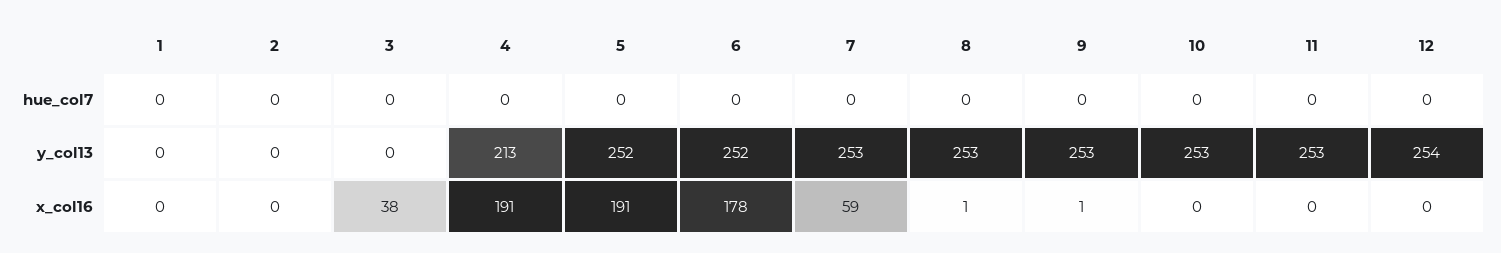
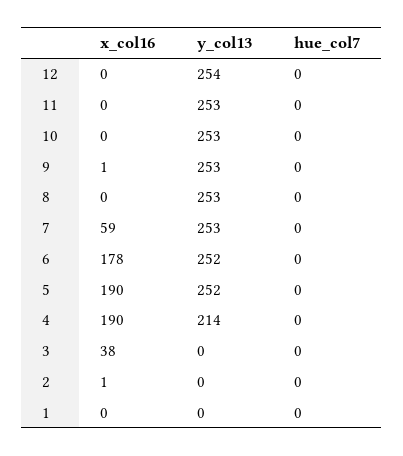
  {
    "1": {
      "hue_col7": 0,
      "y_col13": 0,
      "x_col16": 0
    },
    "2": {
      "hue_col7": 0,
      "y_col13": 0,
-     "x_col16": 0
+     "x_col16": 1
    },
    "3": {
      "hue_col7": 0,
      "y_col13": 0,
      "x_col16": 38
    },
    "4": {
      "hue_col7": 0,
-     "y_col13": 213,
+     "y_col13": 214,
-     "x_col16": 191
+     "x_col16": 190
    },
    "5": {
      "hue_col7": 0,
      "y_col13": 252,
-     "x_col16": 191
+     "x_col16": 190
    },
    "6": {
      "hue_col7": 0,
      "y_col13": 252,
      "x_col16": 178
    },
    "7": {
      "hue_col7": 0,
      "y_col13": 253,
      "x_col16": 59
    },
    "8": {
      "hue_col7": 0,
      "y_col13": 253,
-     "x_col16": 1
+     "x_col16": 0
    },
    "9": {
      "hue_col7": 0,
      "y_col13": 253,
      "x_col16": 1
    },
    "10": {
      "hue_col7": 0,
      "y_col13": 253,
      "x_col16": 0
    },
    "11": {
      "hue_col7": 0,
      "y_col13": 253,
      "x_col16": 0
    },
    "12": {
      "hue_col7": 0,
      "y_col13": 254,
      "x_col16": 0
    }
  }

